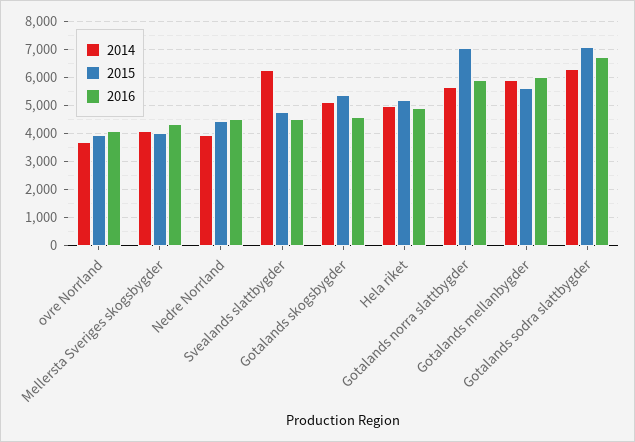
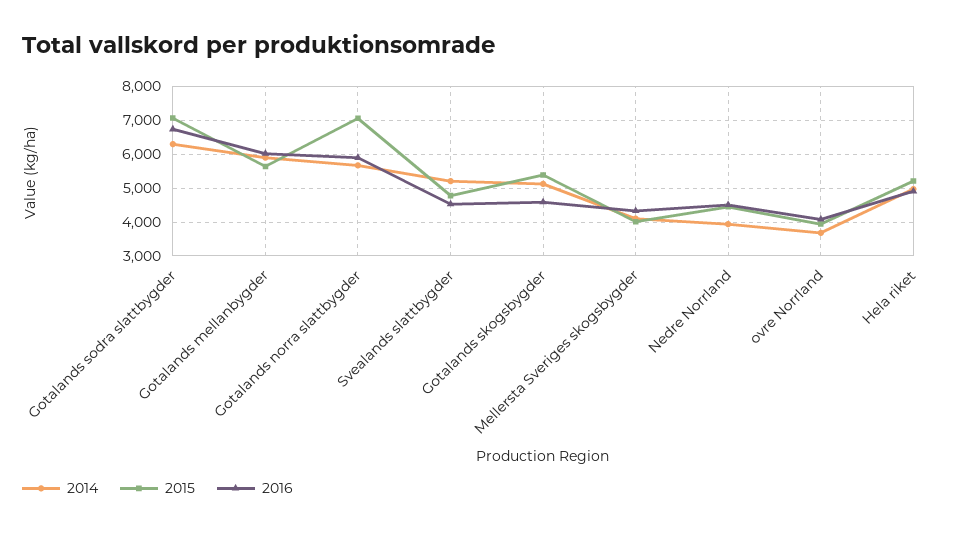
  {
    "2014": {
      "ovre Norrland": 3600,
      "Mellersta Sveriges skogsbygder": 4200,
      "Nedre Norrland": 4000,
-     "Svealands slattbygder": 6250,
+     "Svealands slattbygder": 5200,
      "Gotalands skogsbygder": 5200,
      "Hela riket": 5000,
      "Gotalands norra slattbygder": 5600,
      "Gotalands mellanbygder": 6000,
      "Gotalands sodra slattbygder": 6400
    },
    "2015": {
      "ovre Norrland": 4000,
      "Mellersta Sveriges skogsbygder": 4000,
      "Nedre Norrland": 4400,
      "Svealands slattbygder": 4800,
      "Gotalands skogsbygder": 5400,
      "Hela riket": 5200,
      "Gotalands norra slattbygder": 7000,
      "Gotalands mellanbygder": 5600,
      "Gotalands sodra slattbygder": 7000
    },
    "2016": {
      "ovre Norrland": 4000,
      "Mellersta Sveriges skogsbygder": 4400,
      "Nedre Norrland": 4600,
      "Svealands slattbygder": 4600,
      "Gotalands skogsbygder": 4600,
      "Hela riket": 5000,
      "Gotalands norra slattbygder": 6000,
      "Gotalands mellanbygder": 6000,
      "Gotalands sodra slattbygder": 6800
    }
  }

